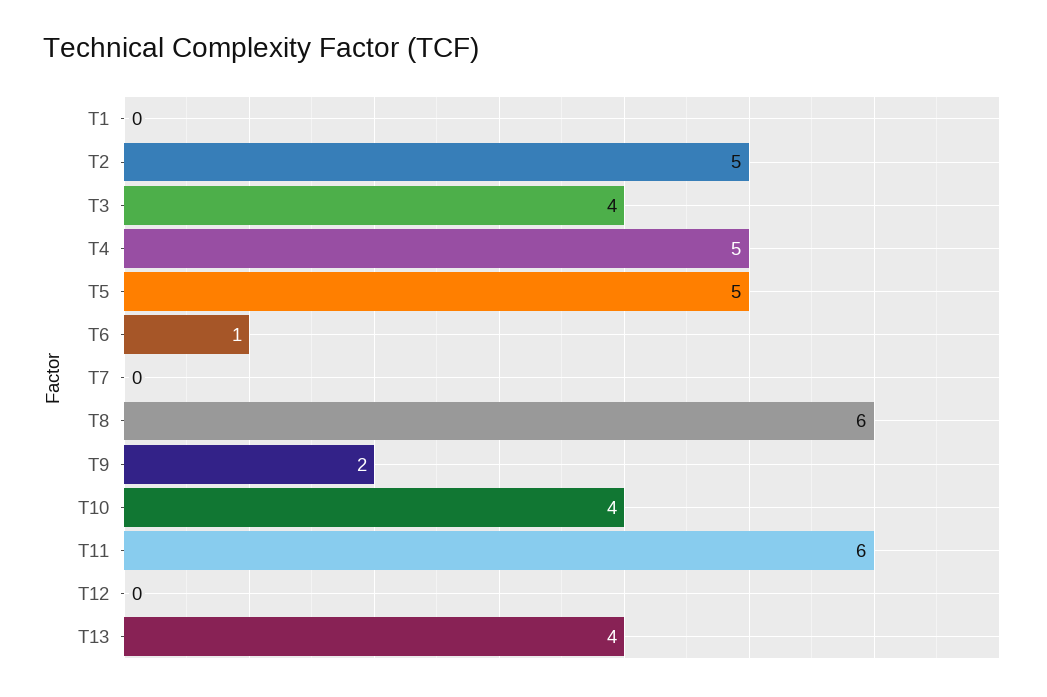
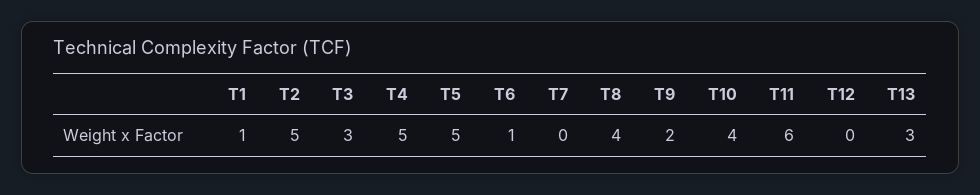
  {
-   "T1": 0,
+   "T1": 1,
    "T2": 5,
-   "T3": 4,
+   "T3": 3,
    "T4": 5,
    "T5": 5,
    "T6": 1,
    "T7": 0,
-   "T8": 6,
+   "T8": 4,
    "T9": 2,
    "T10": 4,
    "T11": 6,
    "T12": 0,
-   "T13": 4
+   "T13": 3
  }

